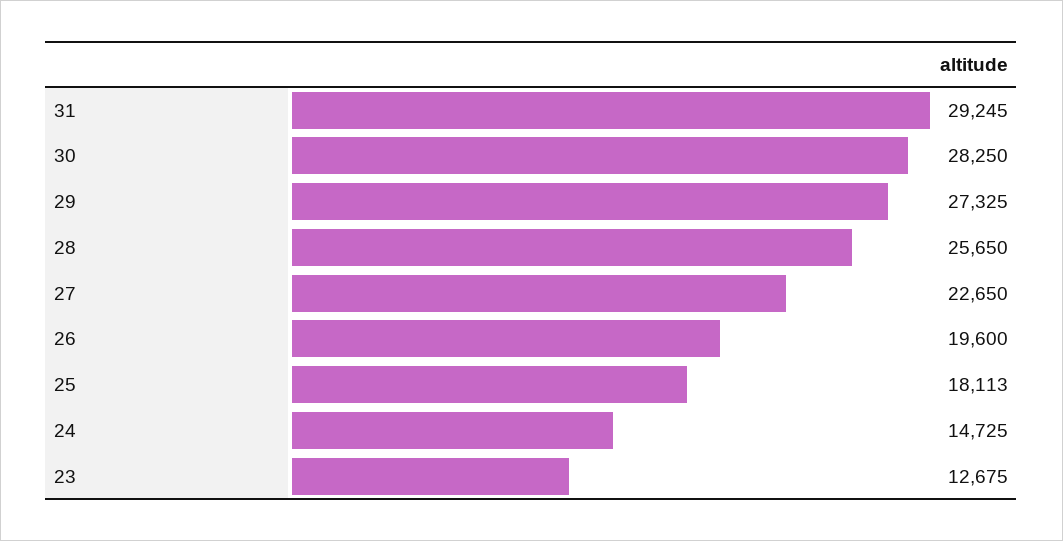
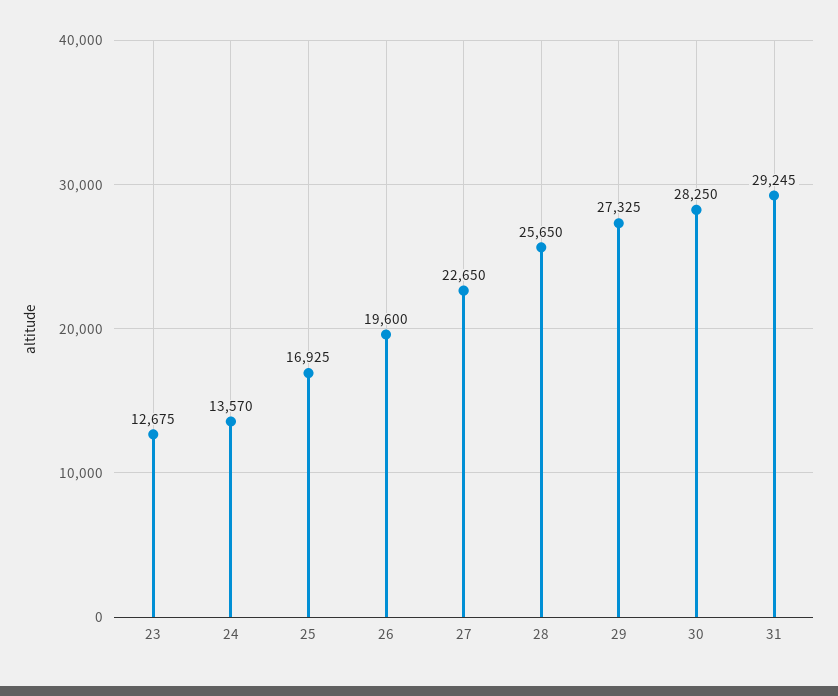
  {
    "31": 29245,
    "30": 28250,
    "29": 27325,
    "28": 25650,
    "27": 22650,
    "26": 19600,
-   "25": 18113,
+   "25": 16925,
-   "24": 14725,
+   "24": 13570,
    "23": 12675
  }

